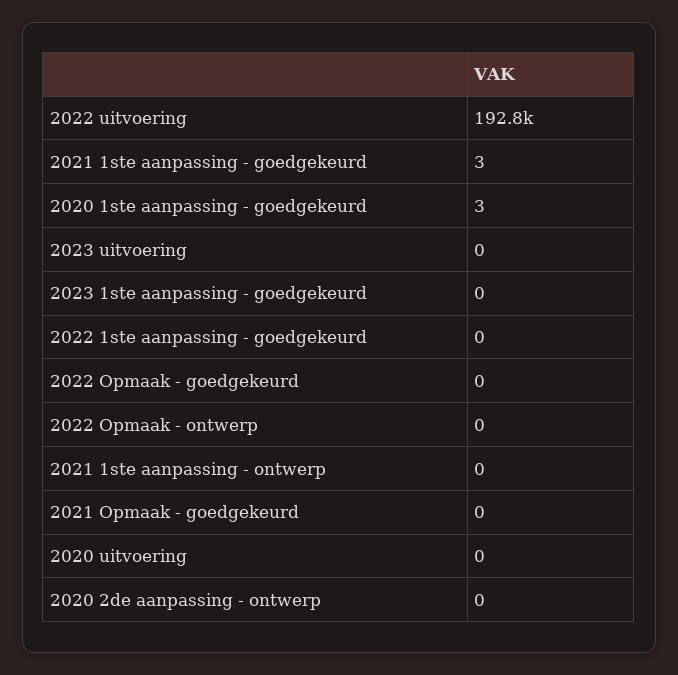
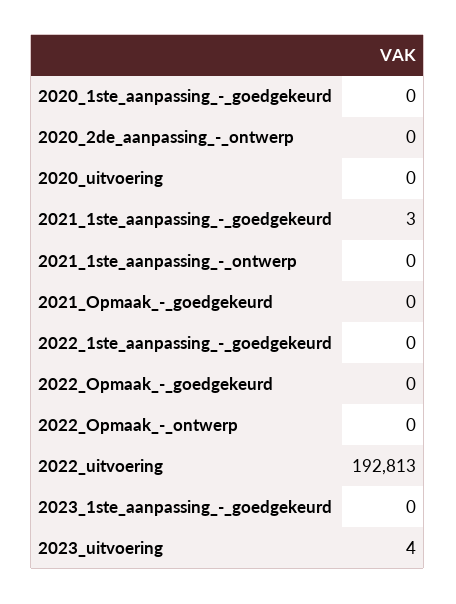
  {
    "2022 uitvoering": 192813,
    "2021 1ste aanpassing - goedgekeurd": 3,
-   "2020 1ste aanpassing - goedgekeurd": 3,
+   "2020 1ste aanpassing - goedgekeurd": 0,
-   "2023 uitvoering": 0,
+   "2023 uitvoering": 4,
    "2023 1ste aanpassing - goedgekeurd": 0,
    "2022 1ste aanpassing - goedgekeurd": 0,
    "2022 Opmaak - goedgekeurd": 0,
    "2022 Opmaak - ontwerp": 0,
    "2021 1ste aanpassing - ontwerp": 0,
    "2021 Opmaak - goedgekeurd": 0,
    "2020 uitvoering": 0,
    "2020 2de aanpassing - ontwerp": 0
  }

